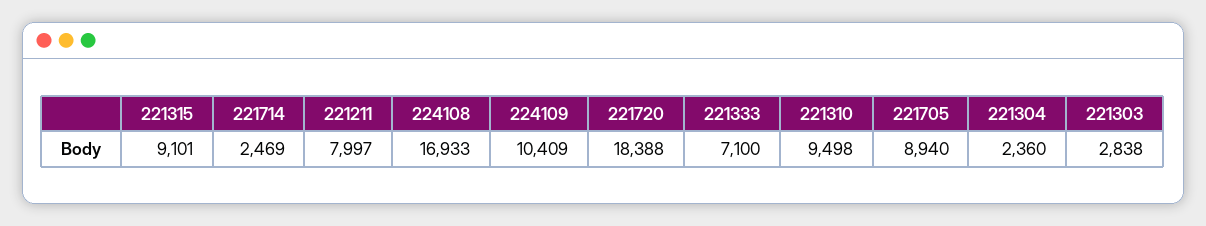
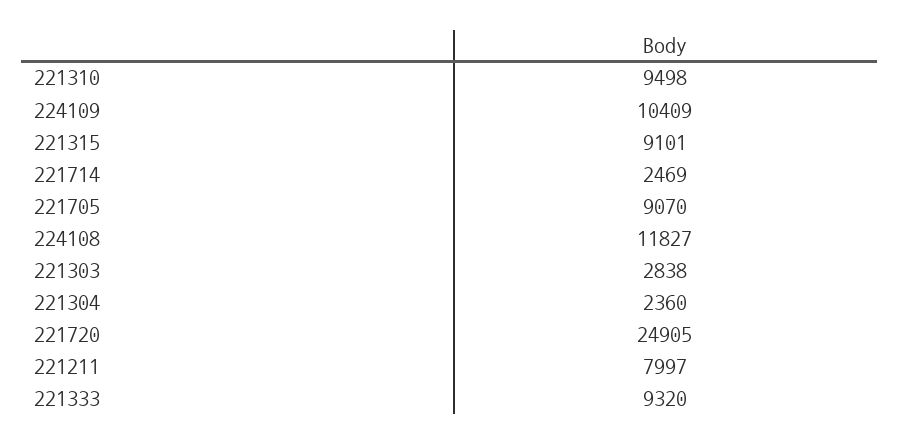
  {
    "221315": 9101,
    "221714": 2469,
    "221211": 7997,
-   "224108": 16933,
+   "224108": 11827,
    "224109": 10409,
-   "221720": 18388,
+   "221720": 24905,
-   "221333": 7100,
+   "221333": 9320,
    "221310": 9498,
-   "221705": 8940,
+   "221705": 9070,
    "221304": 2360,
    "221303": 2838
  }

